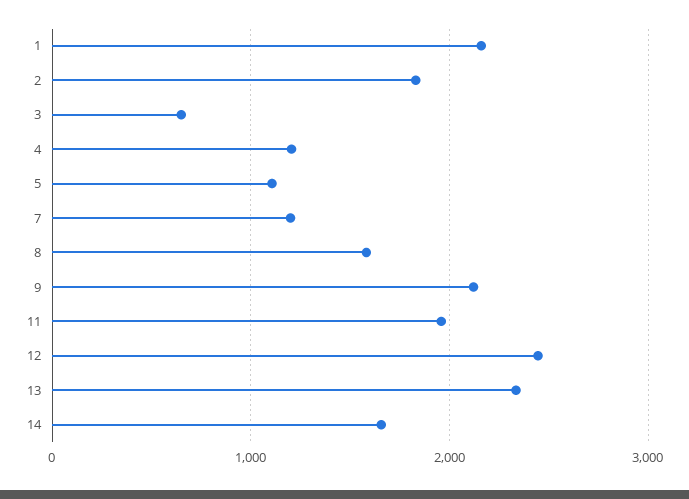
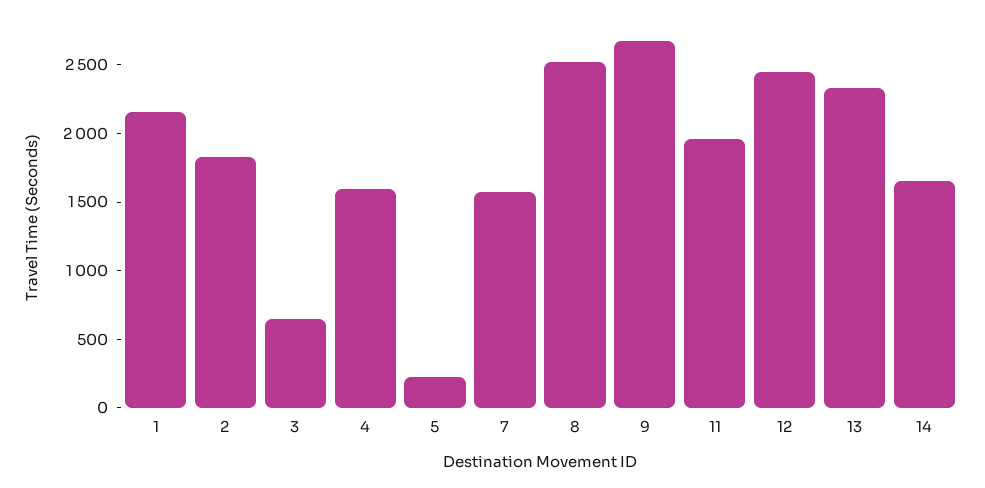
  {
    "1": 2200,
    "2": 1800,
    "3": 600,
-   "4": 1200,
+   "4": 1600,
-   "5": 1100,
+   "5": 200,
-   "7": 1200,
+   "7": 1600,
-   "8": 1600,
+   "8": 2500,
-   "9": 2100,
+   "9": 2700,
    "11": 2000,
    "12": 2400,
    "13": 2300,
    "14": 1700
  }

